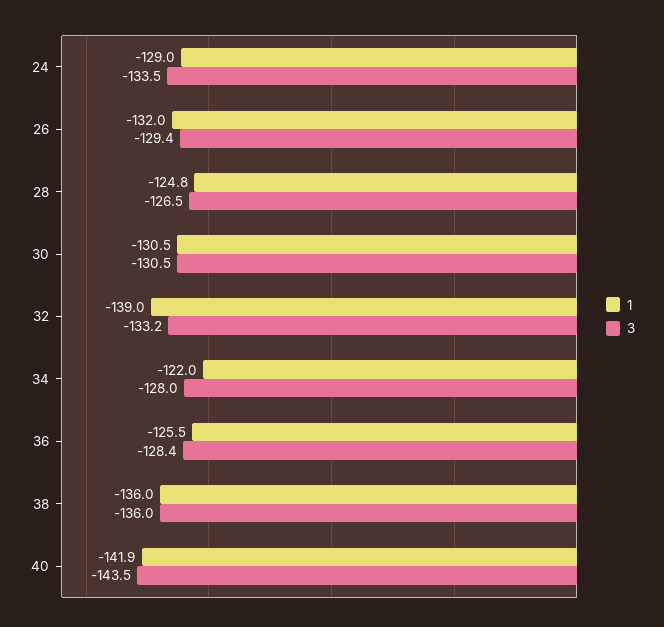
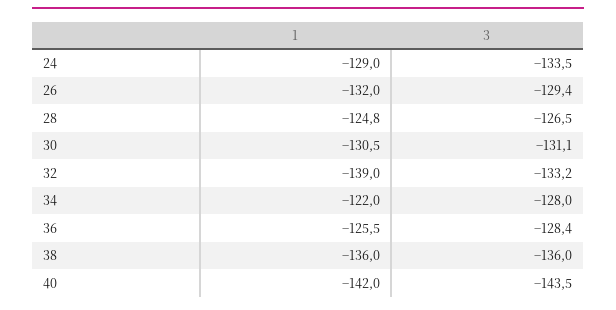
  {
    "1": {
      "24": -129,
      "26": -132,
      "28": -124.8,
      "30": -130.5,
      "32": -139,
      "34": -122,
      "36": -125.5,
      "38": -136,
-     "40": -141.9
+     "40": -142
    },
    "3": {
      "24": -133.5,
      "26": -129.4,
      "28": -126.5,
-     "30": -130.5,
+     "30": -131.1,
      "32": -133.2,
      "34": -128,
      "36": -128.4,
      "38": -136,
      "40": -143.5
    }
  }

